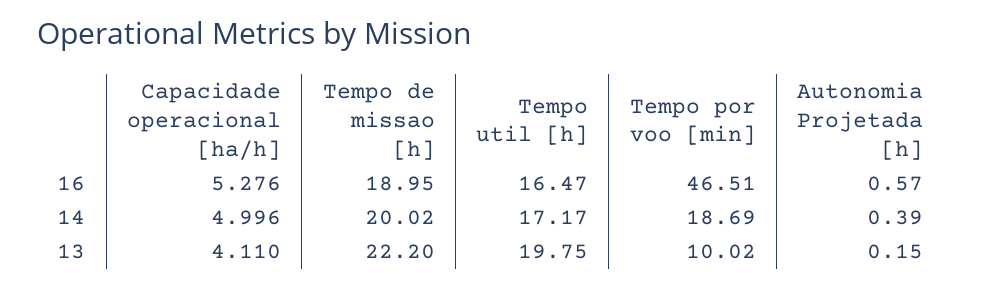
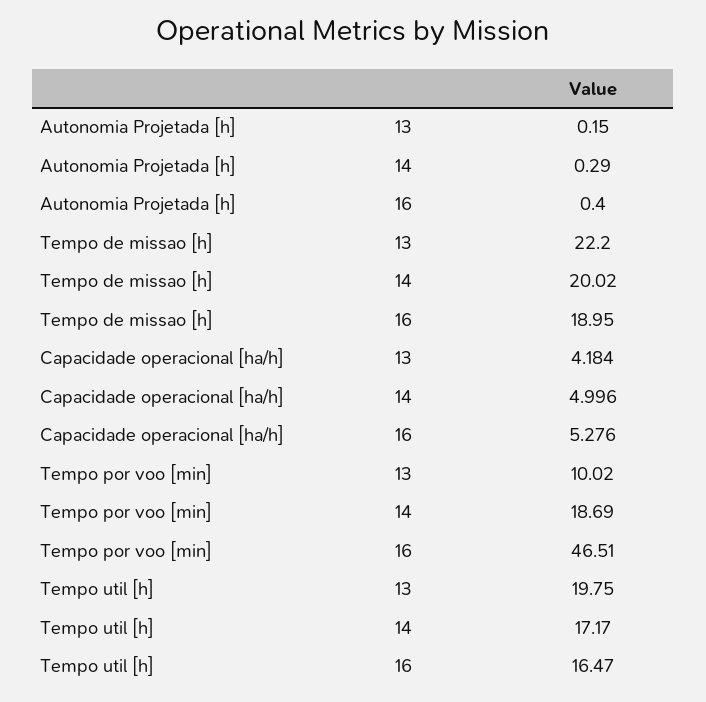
  {
    "Capacidade operacional [ha/h]": {
      "16": 5.276,
      "14": 4.996,
-     "13": 4.11
+     "13": 4.184
    },
    "Tempo de missao [h]": {
      "16": 18.95,
      "14": 20.02,
      "13": 22.2
    },
    "Tempo util [h]": {
      "16": 16.47,
      "14": 17.17,
      "13": 19.75
    },
    "Tempo por voo [min]": {
      "16": 46.51,
      "14": 18.69,
      "13": 10.02
    },
    "Autonomia Projetada [h]": {
-     "16": 0.57,
+     "16": 0.4,
-     "14": 0.39,
+     "14": 0.29,
      "13": 0.15
    }
  }

